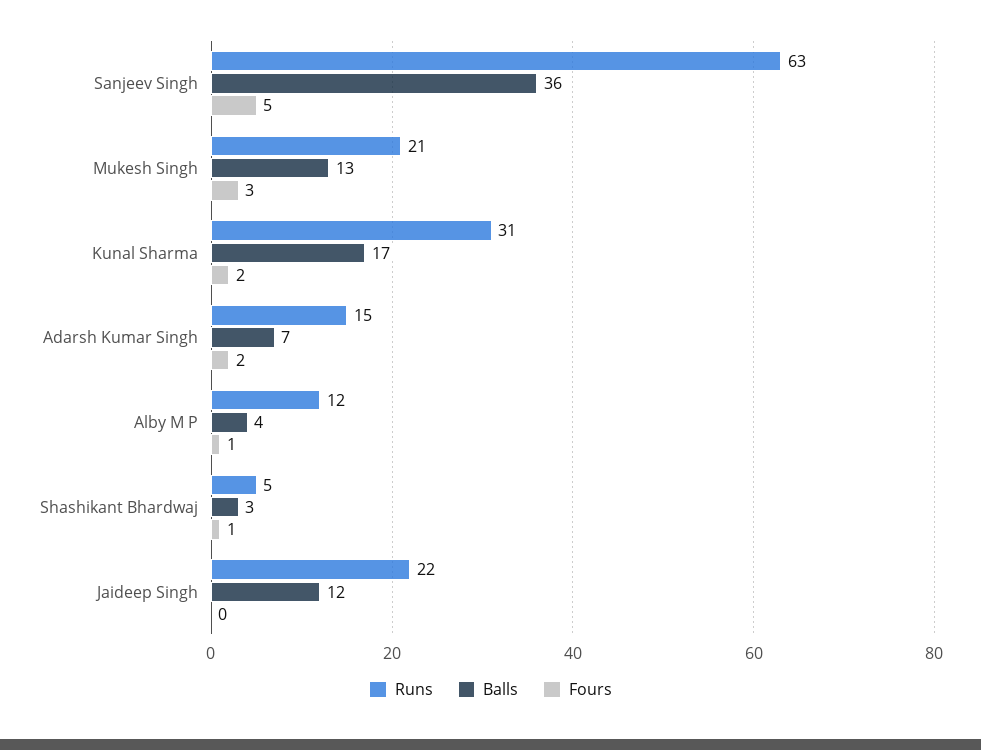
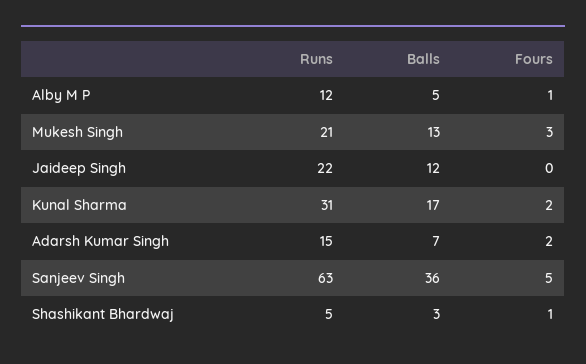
  {
    "Runs": {
      "Sanjeev Singh": 63,
      "Mukesh Singh": 21,
      "Kunal Sharma": 31,
      "Adarsh Kumar Singh": 15,
      "Alby M P": 12,
      "Shashikant Bhardwaj": 5,
      "Jaideep Singh": 22
    },
    "Balls": {
      "Sanjeev Singh": 36,
      "Mukesh Singh": 13,
      "Kunal Sharma": 17,
      "Adarsh Kumar Singh": 7,
-     "Alby M P": 4,
+     "Alby M P": 5,
      "Shashikant Bhardwaj": 3,
      "Jaideep Singh": 12
    },
    "Fours": {
      "Sanjeev Singh": 5,
      "Mukesh Singh": 3,
      "Kunal Sharma": 2,
      "Adarsh Kumar Singh": 2,
      "Alby M P": 1,
      "Shashikant Bhardwaj": 1,
      "Jaideep Singh": 0
    }
  }

